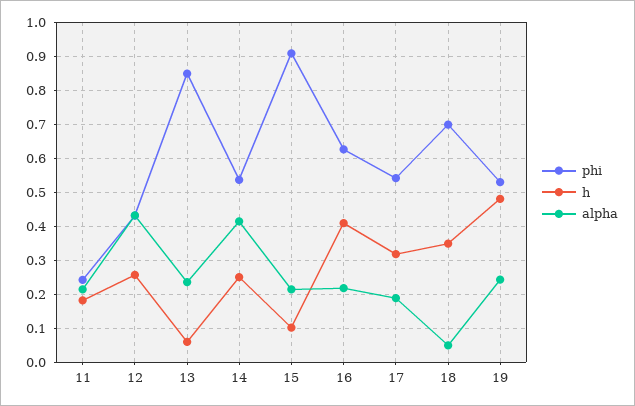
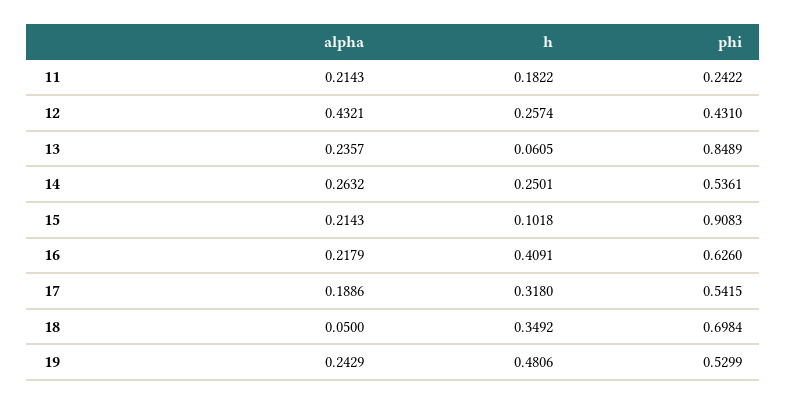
  {
    "phi": {
      "11": 0.2422,
      "12": 0.431,
      "13": 0.8489,
      "14": 0.5361,
      "15": 0.9083,
      "16": 0.626,
      "17": 0.5415,
      "18": 0.6984,
      "19": 0.5299
    },
    "h": {
      "11": 0.1822,
      "12": 0.2574,
      "13": 0.0605,
      "14": 0.2501,
      "15": 0.1018,
      "16": 0.4091,
      "17": 0.318,
      "18": 0.3492,
      "19": 0.4806
    },
    "alpha": {
      "11": 0.2143,
      "12": 0.4321,
      "13": 0.2357,
-     "14": 0.42,
+     "14": 0.2632,
      "15": 0.2143,
      "16": 0.2179,
      "17": 0.1886,
      "18": 0.05,
      "19": 0.2429
    }
  }

